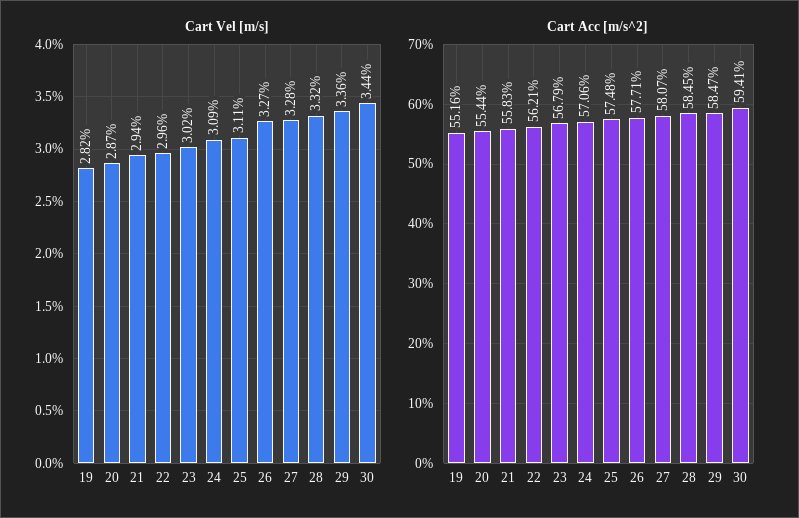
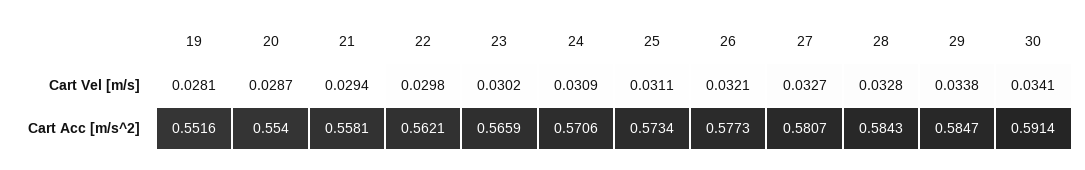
  {
    "Cart Vel [m/s]": {
-     "19": 0.0282,
+     "19": 0.0281,
      "20": 0.0287,
      "21": 0.0294,
-     "22": 0.0296,
+     "22": 0.0298,
      "23": 0.0302,
      "24": 0.0309,
      "25": 0.0311,
-     "26": 0.0327,
+     "26": 0.0321,
-     "27": 0.0328,
+     "27": 0.0327,
-     "28": 0.0332,
+     "28": 0.0328,
-     "29": 0.0336,
+     "29": 0.0338,
-     "30": 0.0344
+     "30": 0.0341
    },
    "Cart Acc [m/s^2]": {
      "19": 0.5516,
-     "20": 0.5544,
+     "20": 0.554,
-     "21": 0.5583,
+     "21": 0.5581,
      "22": 0.5621,
-     "23": 0.5679,
+     "23": 0.5659,
      "24": 0.5706,
-     "25": 0.5748,
+     "25": 0.5734,
-     "26": 0.5771,
+     "26": 0.5773,
      "27": 0.5807,
-     "28": 0.5845,
+     "28": 0.5843,
      "29": 0.5847,
-     "30": 0.5941
+     "30": 0.5914
    }
  }

